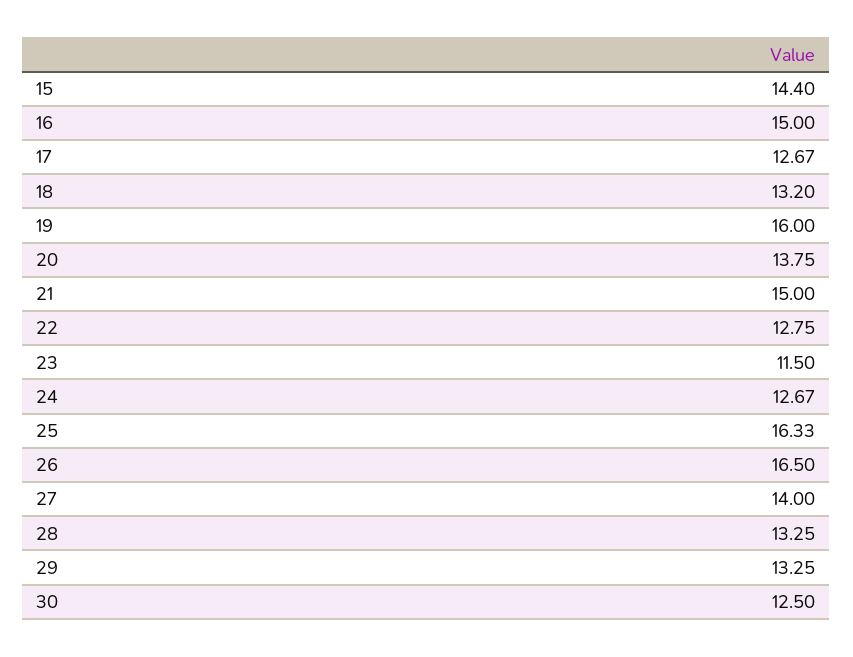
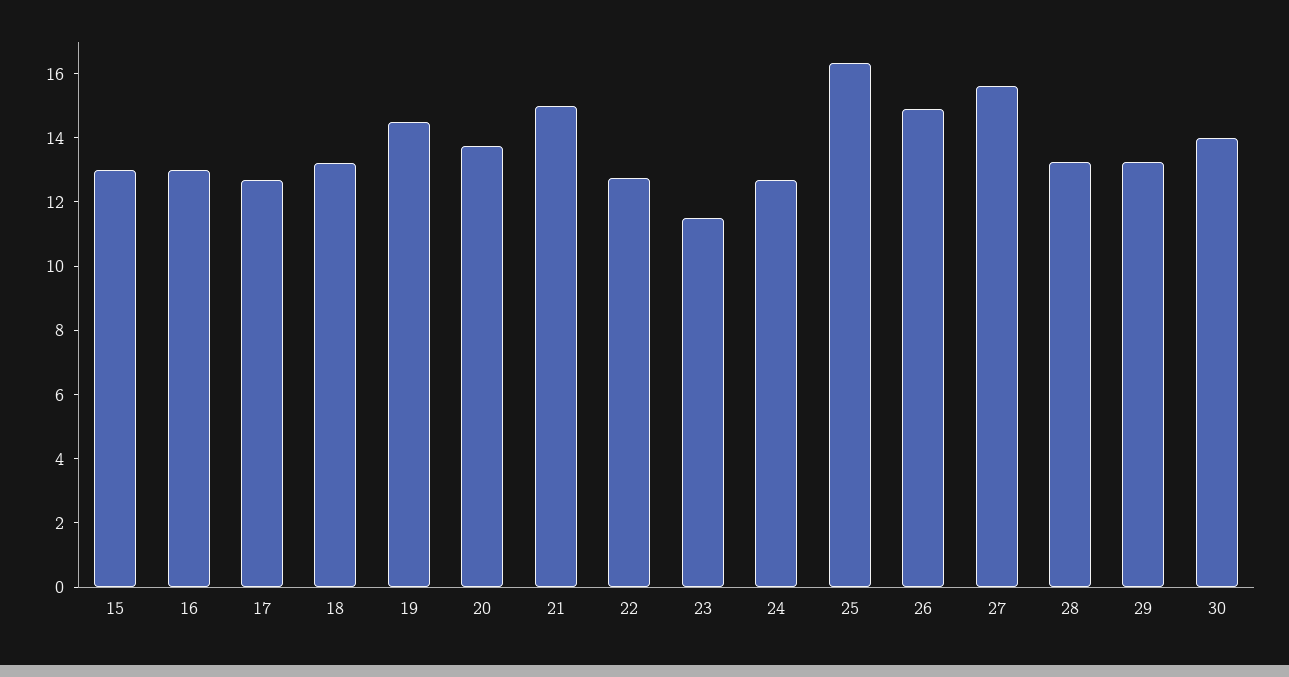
  {
-   "15": 14.4,
+   "15": 13,
-   "16": 15,
+   "16": 13,
    "17": 12.67,
    "18": 13.2,
-   "19": 16,
+   "19": 14.5,
    "20": 13.75,
    "21": 15,
    "22": 12.75,
    "23": 11.5,
    "24": 12.67,
    "25": 16.33,
-   "26": 16.5,
+   "26": 15,
-   "27": 14,
+   "27": 15.5,
    "28": 13.25,
    "29": 13.25,
-   "30": 12.5
+   "30": 14
  }

